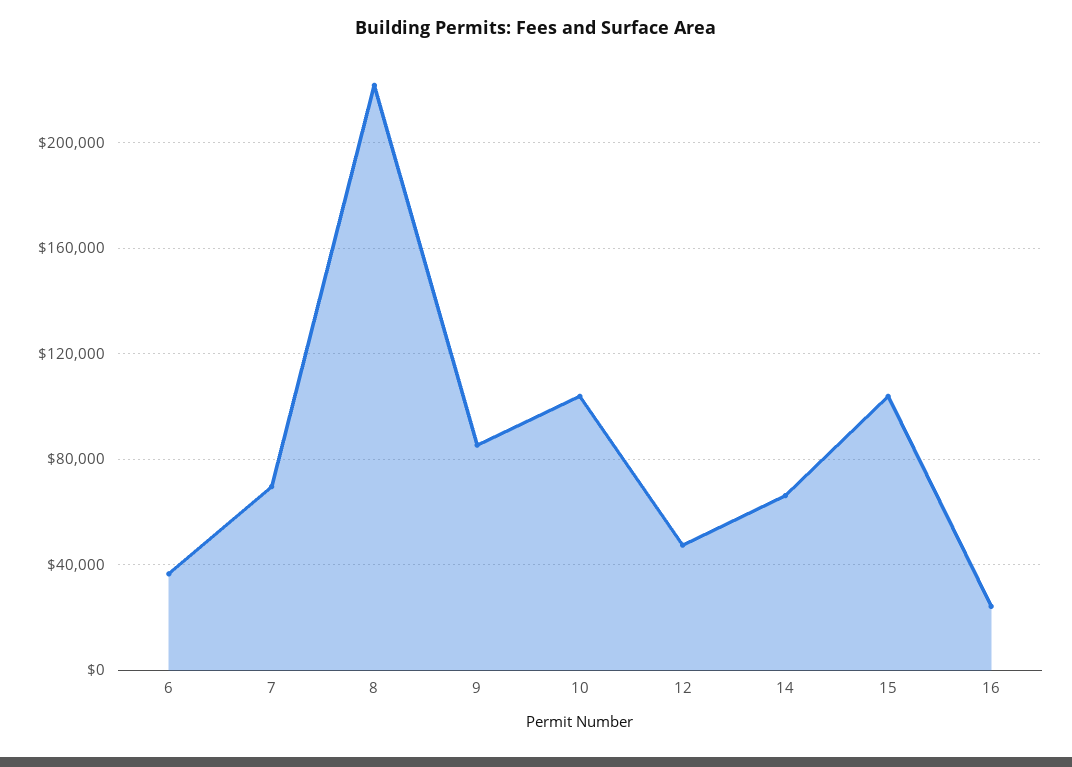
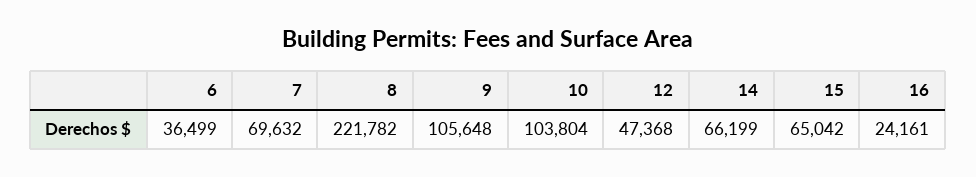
  {
    "6": 36499,
    "7": 69632,
    "8": 221782,
-   "9": 85000,
+   "9": 105648,
    "10": 103804,
    "12": 47368,
    "14": 66199,
-   "15": 105000,
+   "15": 65042,
    "16": 24161
  }

